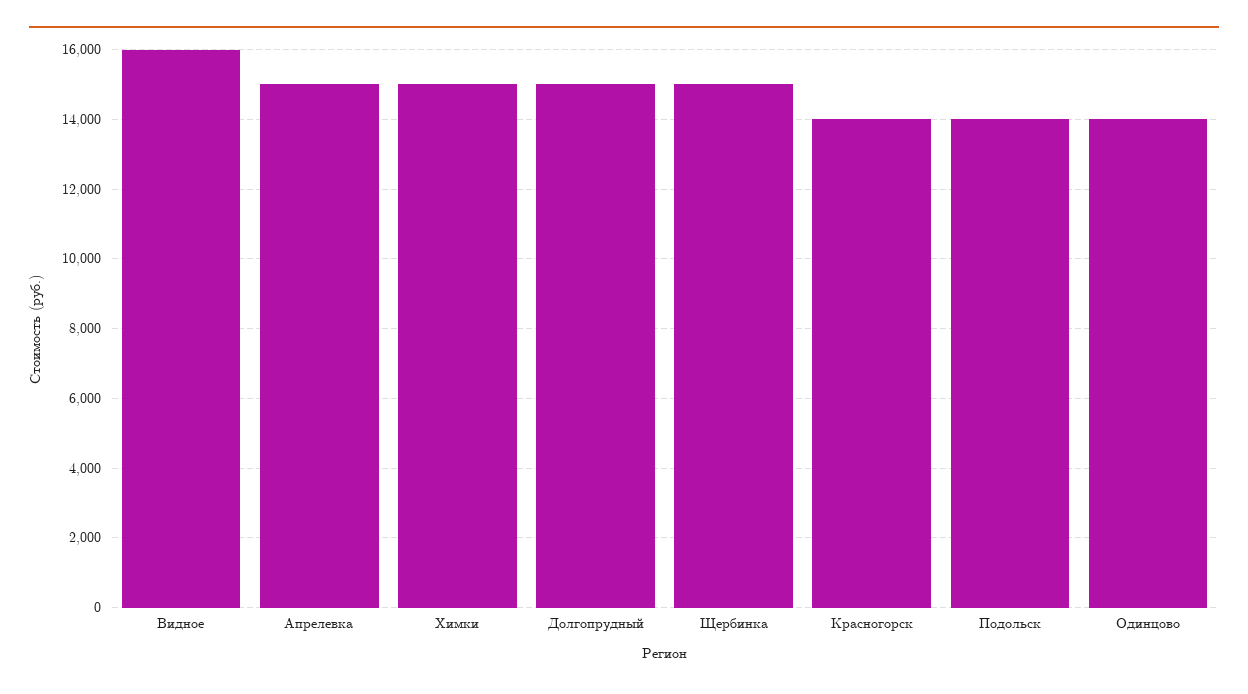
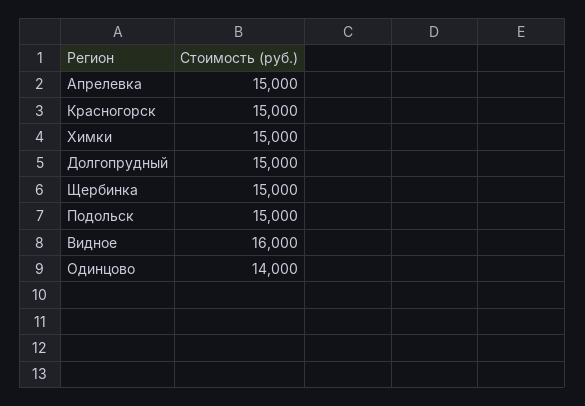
  {
    "Видное": 16000,
    "Апрелевка": 15000,
    "Химки": 15000,
    "Долгопрудный": 15000,
    "Щербинка": 15000,
-   "Красногорск": 14000,
+   "Красногорск": 15000,
-   "Подольск": 14000,
+   "Подольск": 15000,
    "Одинцово": 14000
  }

